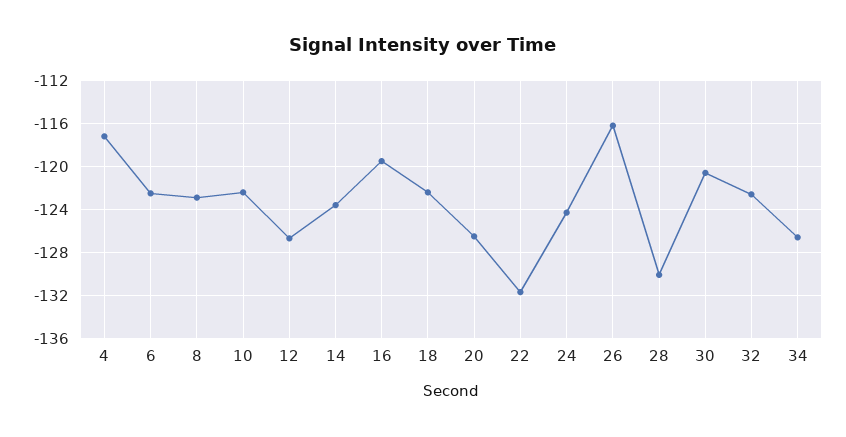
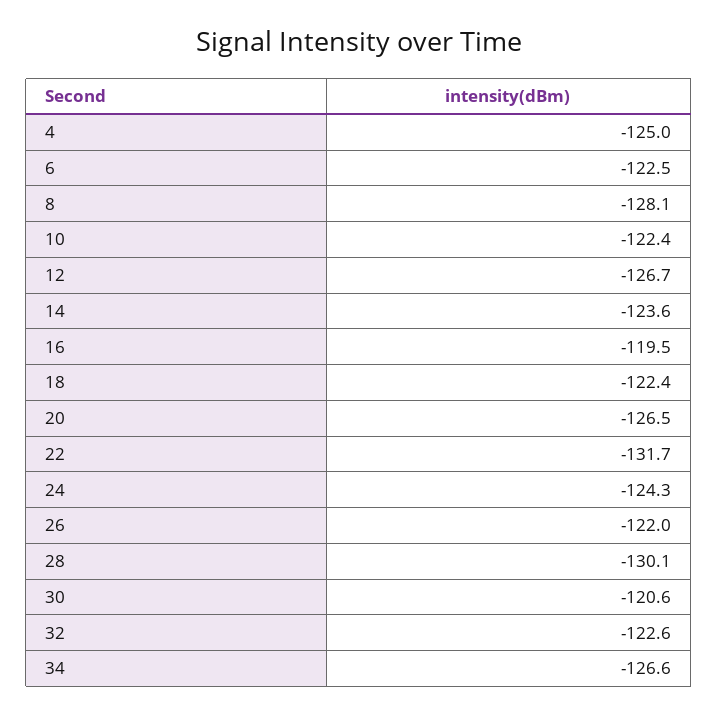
  {
-   "4": -117,
+   "4": -125,
    "6": -122.5,
-   "8": -123,
+   "8": -128.1,
    "10": -122.4,
    "12": -126.7,
    "14": -123.6,
    "16": -119.5,
    "18": -122.4,
    "20": -126.5,
    "22": -131.7,
    "24": -124.3,
-   "26": -116,
+   "26": -122,
    "28": -130.1,
    "30": -120.6,
    "32": -122.6,
    "34": -126.6
  }

